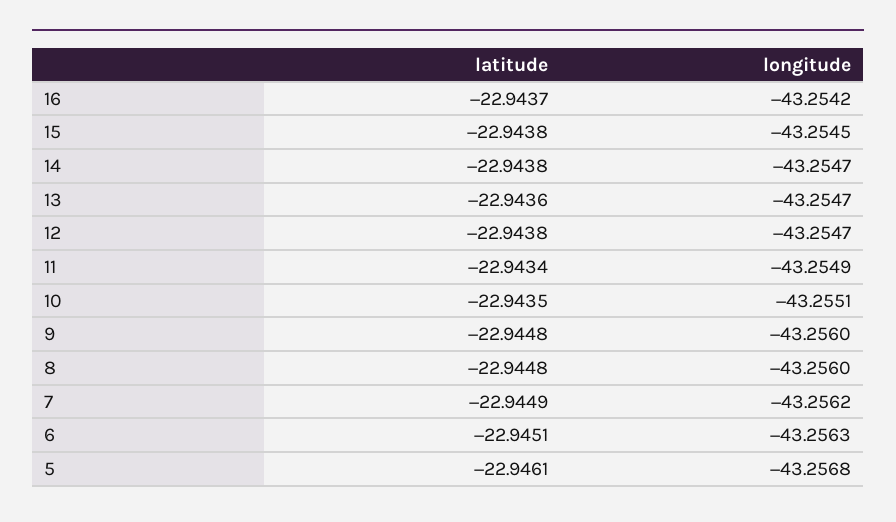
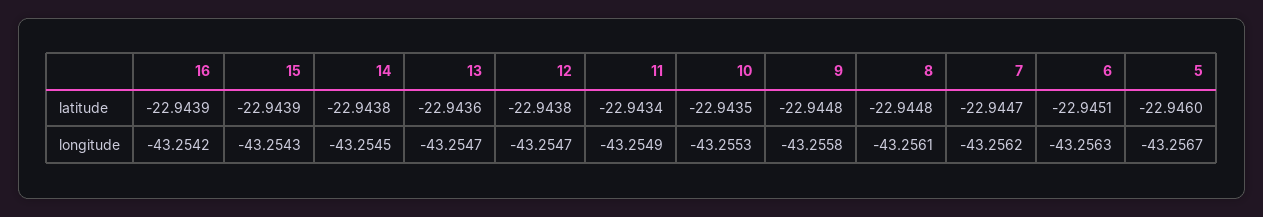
  {
    "latitude": {
-     "16": -22.9437,
+     "16": -22.9439,
-     "15": -22.9438,
+     "15": -22.9439,
      "14": -22.9438,
      "13": -22.9436,
      "12": -22.9438,
      "11": -22.9434,
      "10": -22.9435,
      "9": -22.9448,
      "8": -22.9448,
-     "7": -22.9449,
+     "7": -22.9447,
      "6": -22.9451,
-     "5": -22.9461
+     "5": -22.946
    },
    "longitude": {
      "16": -43.2542,
-     "15": -43.2545,
+     "15": -43.2543,
-     "14": -43.2547,
+     "14": -43.2545,
      "13": -43.2547,
      "12": -43.2547,
      "11": -43.2549,
-     "10": -43.2551,
+     "10": -43.2553,
-     "9": -43.256,
+     "9": -43.2558,
-     "8": -43.256,
+     "8": -43.2561,
      "7": -43.2562,
      "6": -43.2563,
-     "5": -43.2568
+     "5": -43.2567
    }
  }

